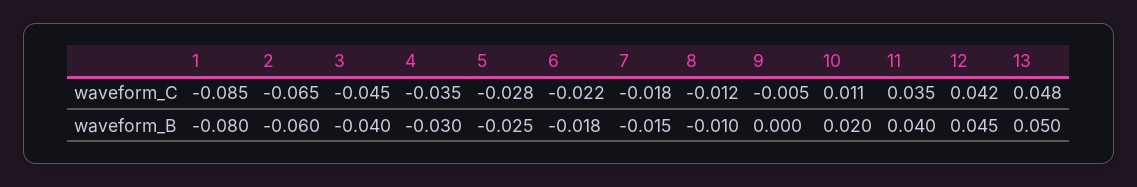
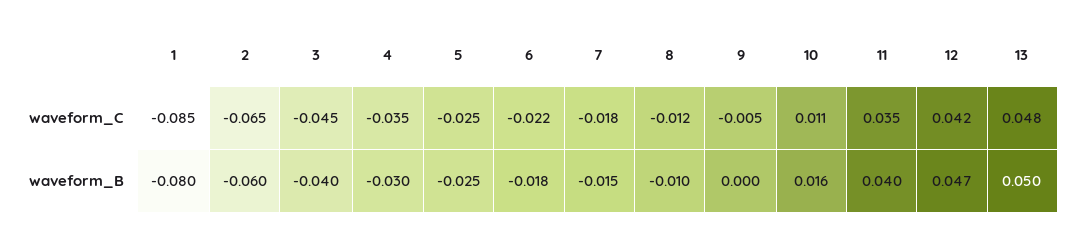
  {
    "1": {
      "waveform_C": -0.085,
      "waveform_B": -0.08
    },
    "2": {
      "waveform_C": -0.065,
      "waveform_B": -0.06
    },
    "3": {
      "waveform_C": -0.045,
      "waveform_B": -0.04
    },
    "4": {
      "waveform_C": -0.035,
      "waveform_B": -0.03
    },
    "5": {
-     "waveform_C": -0.028,
+     "waveform_C": -0.025,
      "waveform_B": -0.025
    },
    "6": {
      "waveform_C": -0.022,
      "waveform_B": -0.018
    },
    "7": {
      "waveform_C": -0.018,
      "waveform_B": -0.015
    },
    "8": {
      "waveform_C": -0.012,
      "waveform_B": -0.01
    },
    "9": {
      "waveform_C": -0.005,
      "waveform_B": 0
    },
    "10": {
      "waveform_C": 0.011,
-     "waveform_B": 0.02
+     "waveform_B": 0.016
    },
    "11": {
      "waveform_C": 0.035,
      "waveform_B": 0.04
    },
    "12": {
      "waveform_C": 0.042,
-     "waveform_B": 0.045
+     "waveform_B": 0.047
    },
    "13": {
      "waveform_C": 0.048,
      "waveform_B": 0.05
    }
  }

